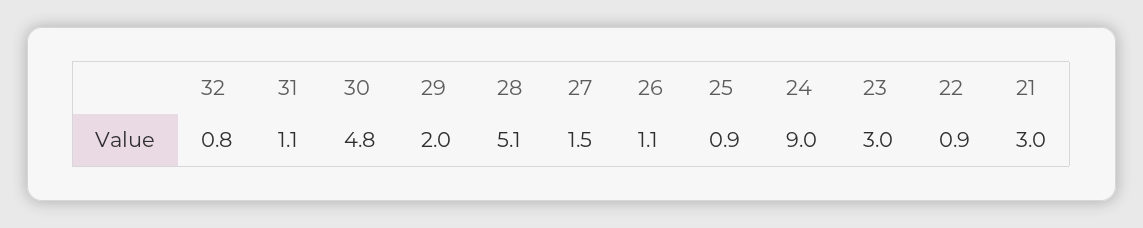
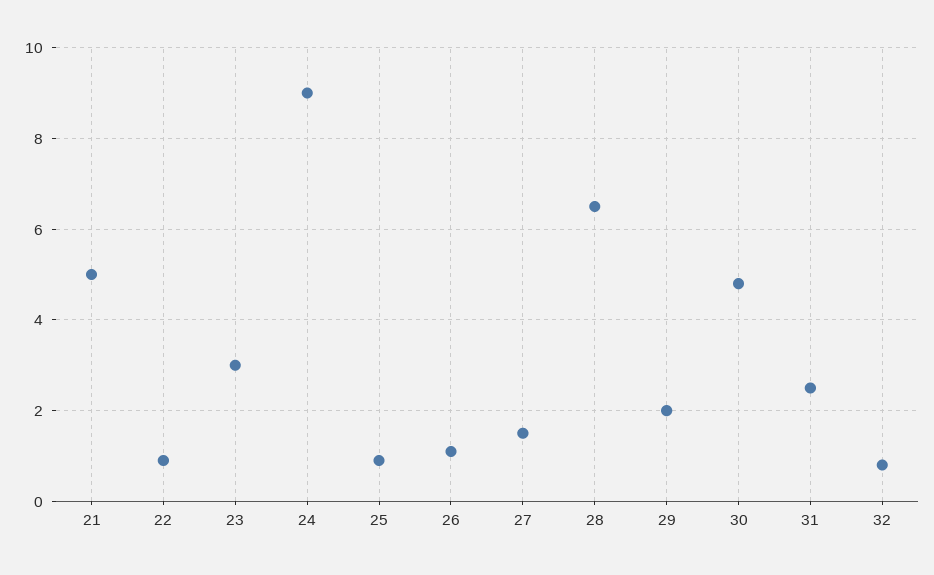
  {
    "32": 0.8,
-   "31": 1.1,
+   "31": 2.5,
    "30": 4.8,
    "29": 2,
-   "28": 5.1,
+   "28": 6.5,
    "27": 1.5,
    "26": 1.1,
    "25": 0.9,
    "24": 9,
    "23": 3,
    "22": 0.9,
-   "21": 3
+   "21": 5
  }

